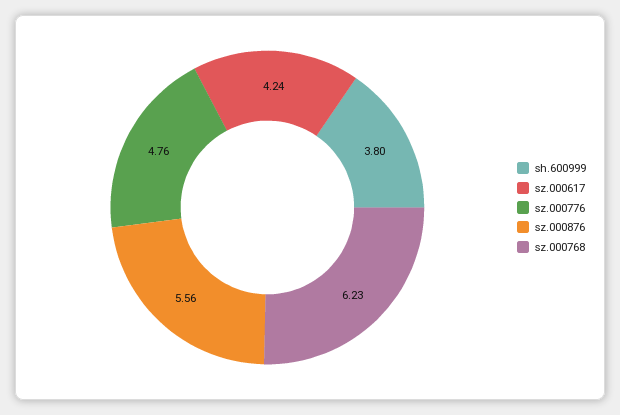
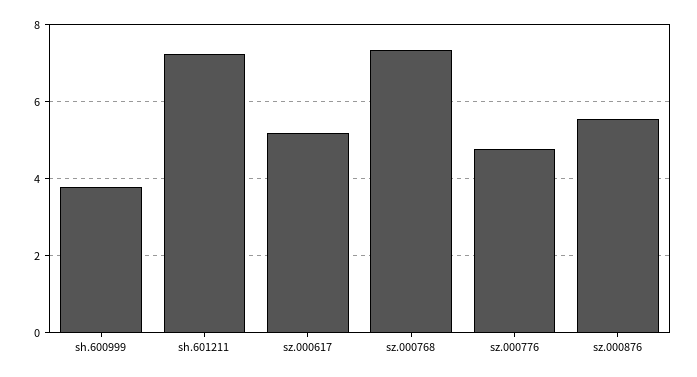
  {
    "sh.600999": 3.8,
-   "sz.000617": 4.24,
+   "sz.000617": 5.2,
    "sz.000776": 4.76,
    "sz.000876": 5.56,
-   "sz.000768": 6.23
+   "sz.000768": 7.4,
+   "sh.601211": 7.2
  }

